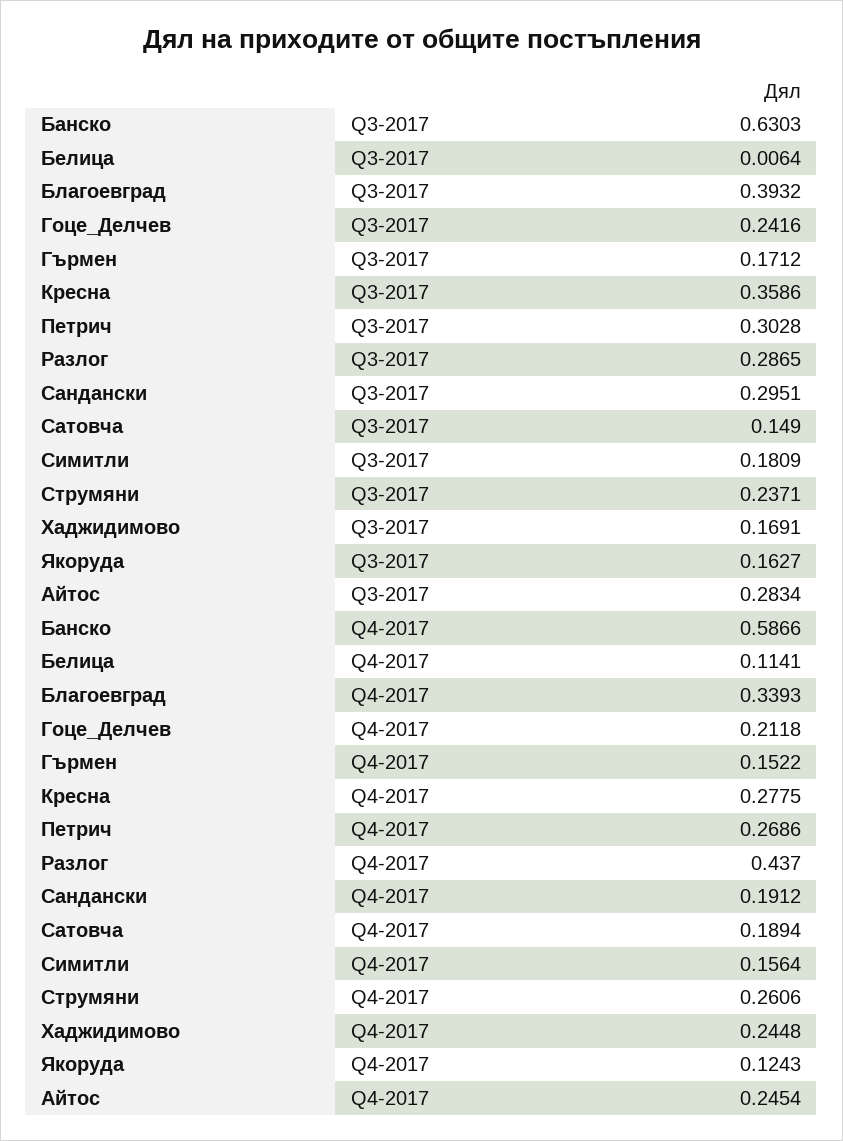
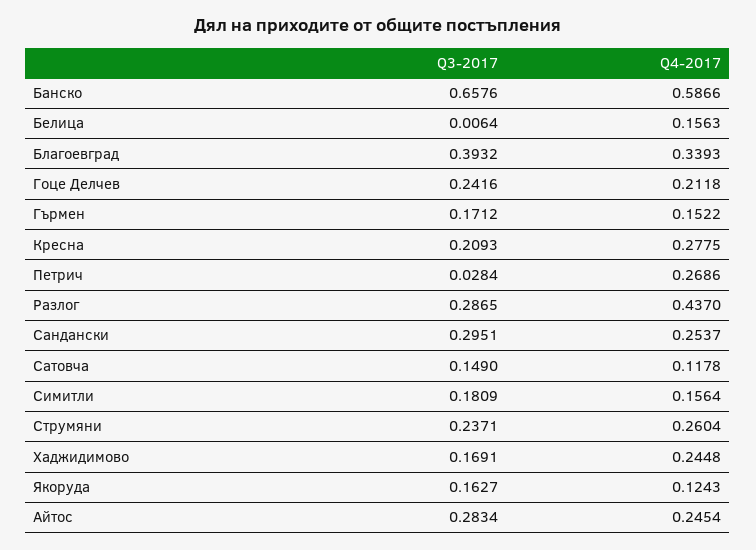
  {
    "Банско": {
-     "Q3-2017": 0.6303,
+     "Q3-2017": 0.6576,
      "Q4-2017": 0.5866
    },
    "Белица": {
      "Q3-2017": 0.0064,
-     "Q4-2017": 0.1141
+     "Q4-2017": 0.1563
    },
    "Благоевград": {
      "Q3-2017": 0.3932,
      "Q4-2017": 0.3393
    },
    "Гоце_Делчев": {
      "Q3-2017": 0.2416,
      "Q4-2017": 0.2118
    },
    "Гърмен": {
      "Q3-2017": 0.1712,
      "Q4-2017": 0.1522
    },
    "Кресна": {
-     "Q3-2017": 0.3586,
+     "Q3-2017": 0.2093,
      "Q4-2017": 0.2775
    },
    "Петрич": {
-     "Q3-2017": 0.3028,
+     "Q3-2017": 0.0284,
      "Q4-2017": 0.2686
    },
    "Разлог": {
      "Q3-2017": 0.2865,
      "Q4-2017": 0.437
    },
    "Сандански": {
      "Q3-2017": 0.2951,
-     "Q4-2017": 0.1912
+     "Q4-2017": 0.2537
    },
    "Сатовча": {
      "Q3-2017": 0.149,
-     "Q4-2017": 0.1894
+     "Q4-2017": 0.1178
    },
    "Симитли": {
      "Q3-2017": 0.1809,
      "Q4-2017": 0.1564
    },
    "Струмяни": {
      "Q3-2017": 0.2371,
-     "Q4-2017": 0.2606
+     "Q4-2017": 0.2604
    },
    "Хаджидимово": {
      "Q3-2017": 0.1691,
      "Q4-2017": 0.2448
    },
    "Якоруда": {
      "Q3-2017": 0.1627,
      "Q4-2017": 0.1243
    },
    "Айтос": {
      "Q3-2017": 0.2834,
      "Q4-2017": 0.2454
    }
  }

